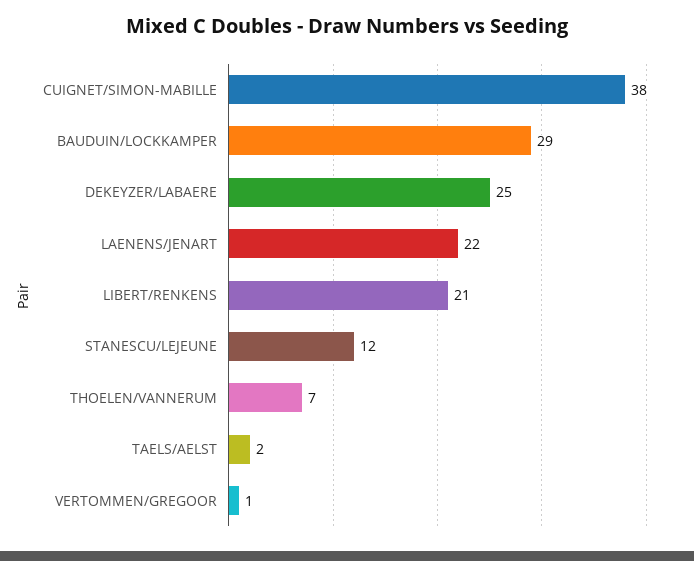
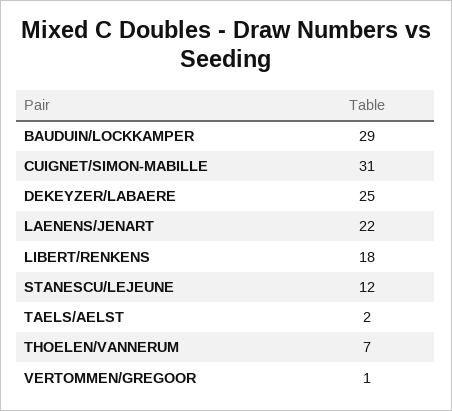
  {
-   "CUIGNET/SIMON-MABILLE": 38,
+   "CUIGNET/SIMON-MABILLE": 31,
    "BAUDUIN/LOCKKAMPER": 29,
    "DEKEYZER/LABAERE": 25,
    "LAENENS/JENART": 22,
-   "LIBERT/RENKENS": 21,
+   "LIBERT/RENKENS": 18,
    "STANESCU/LEJEUNE": 12,
    "THOELEN/VANNERUM": 7,
    "TAELS/AELST": 2,
    "VERTOMMEN/GREGOOR": 1
  }

